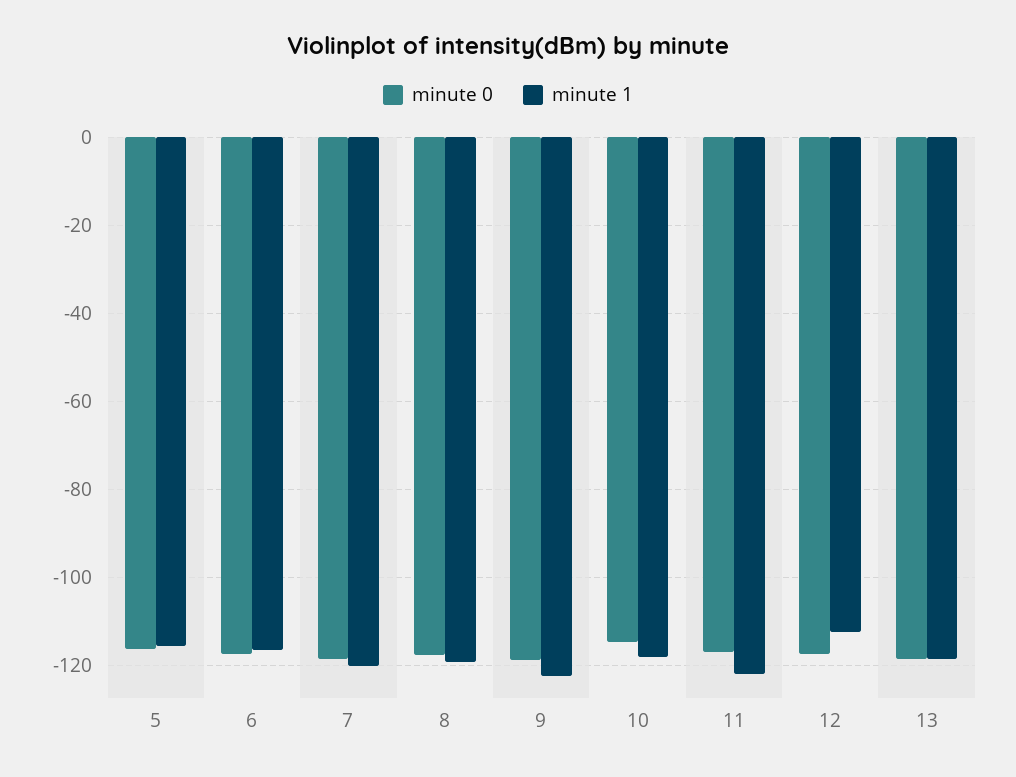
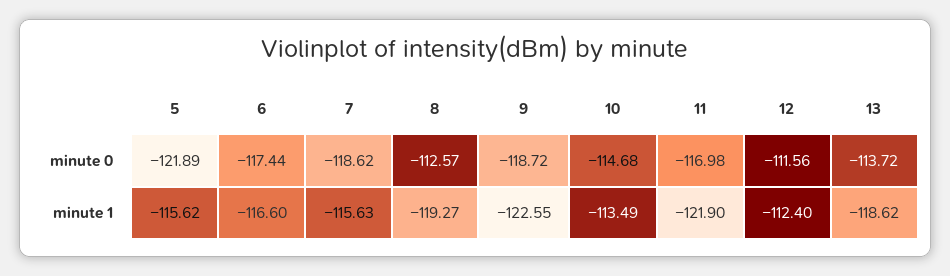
  {
    "minute 0": {
-     "5": -116,
+     "5": -121.89,
      "6": -117.44,
      "7": -118.62,
-     "8": -118,
+     "8": -112.57,
      "9": -118.72,
      "10": -114.68,
      "11": -116.98,
-     "12": -118,
+     "12": -111.56,
-     "13": -118
+     "13": -113.72
    },
    "minute 1": {
      "5": -115.62,
      "6": -116.6,
-     "7": -120,
+     "7": -115.63,
      "8": -119.27,
      "9": -122.55,
-     "10": -118,
+     "10": -113.49,
      "11": -121.9,
      "12": -112.4,
      "13": -118.62
    }
  }

